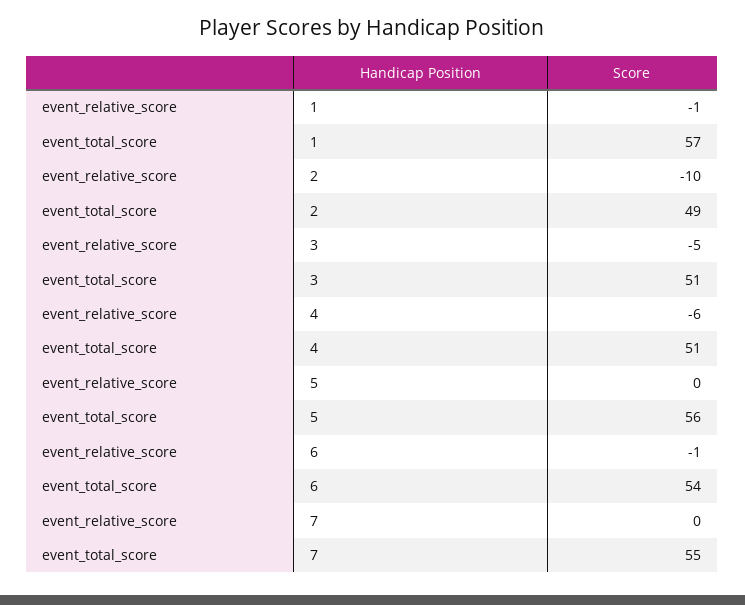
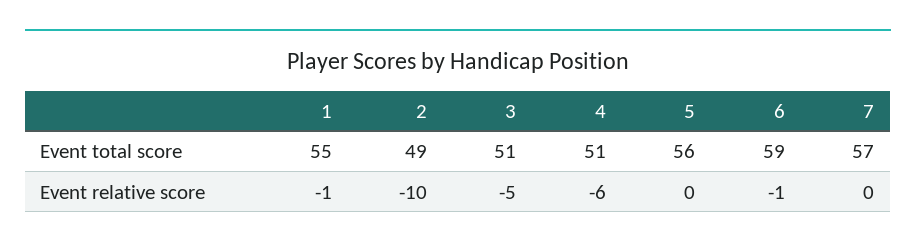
  {
    "event_relative_score": {
      "1": -1,
      "2": -10,
      "3": -5,
      "4": -6,
      "5": 0,
      "6": -1,
      "7": 0
    },
    "event_total_score": {
-     "1": 57,
+     "1": 55,
      "2": 49,
      "3": 51,
      "4": 51,
      "5": 56,
-     "6": 54,
+     "6": 59,
-     "7": 55
+     "7": 57
    }
  }

